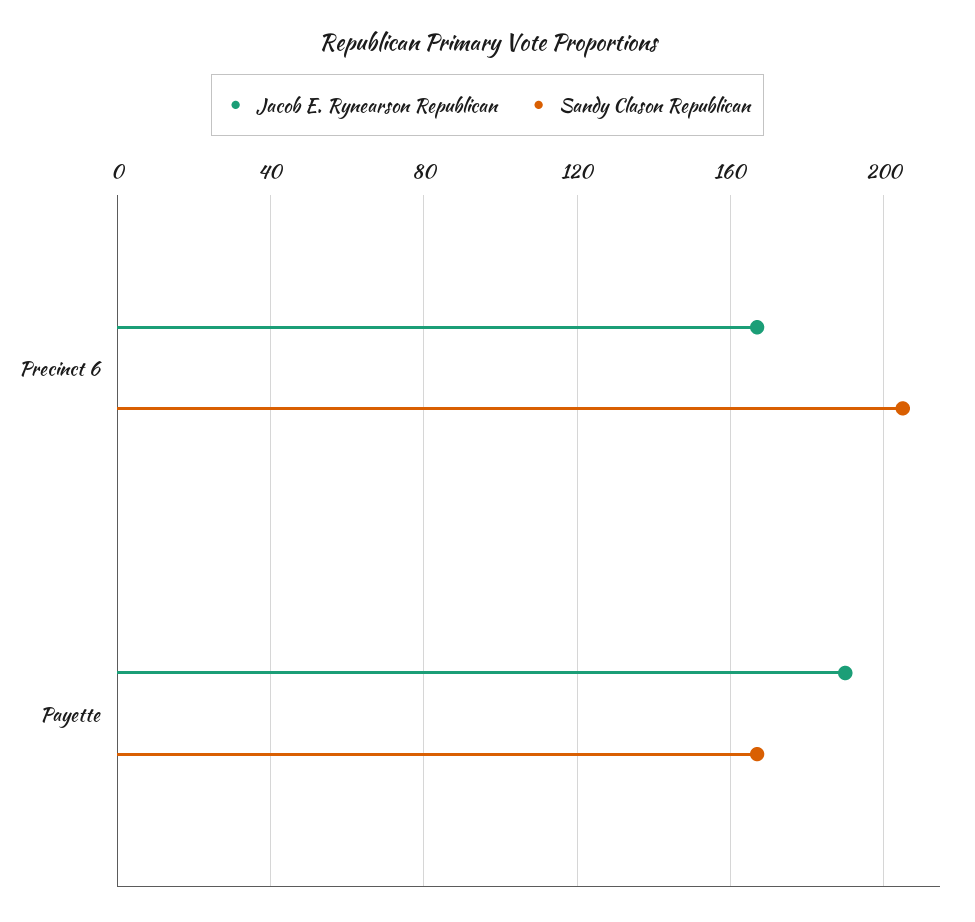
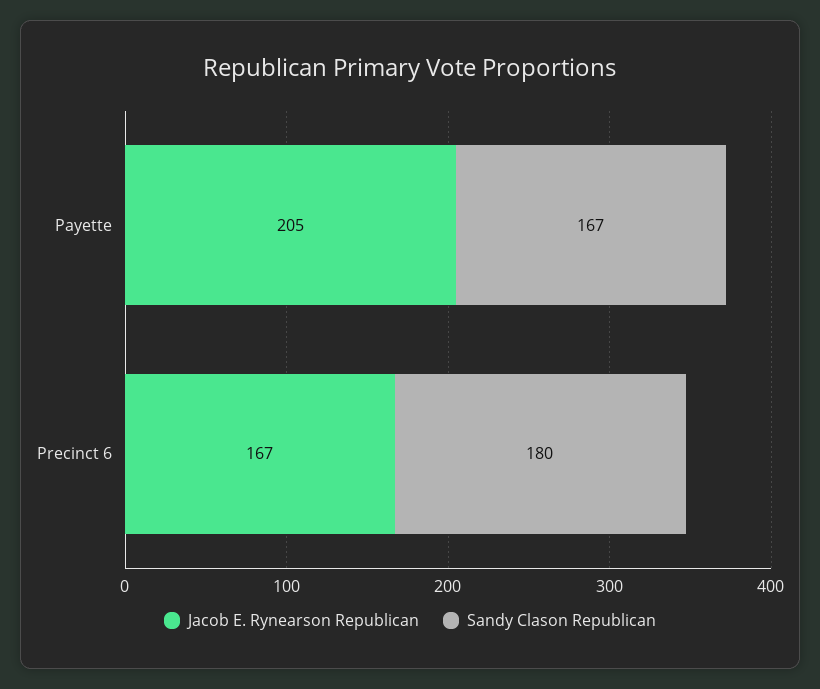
  {
    "Jacob E. Rynearson Republican": {
      "Precinct 6": 167,
-     "Payette": 190
+     "Payette": 205
    },
    "Sandy Clason Republican": {
-     "Precinct 6": 205,
+     "Precinct 6": 180,
      "Payette": 167
    }
  }

